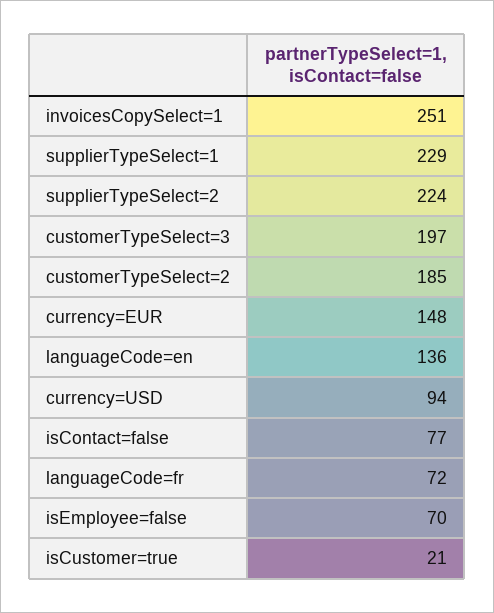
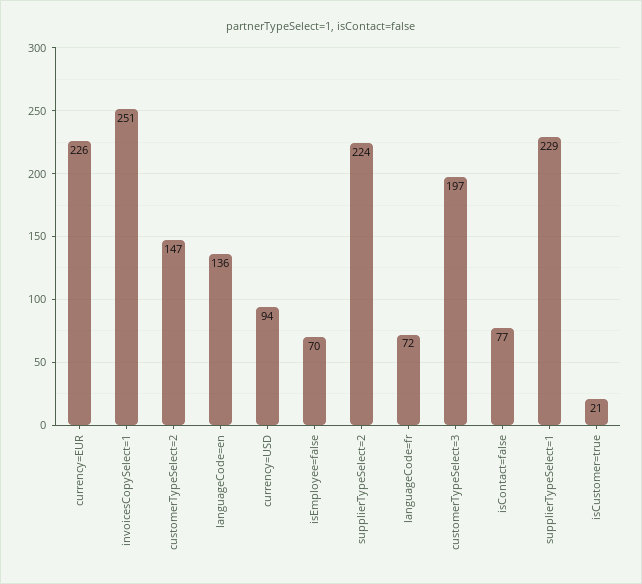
  {
    "invoicesCopySelect=1": 251,
    "supplierTypeSelect=1": 229,
    "supplierTypeSelect=2": 224,
    "customerTypeSelect=3": 197,
-   "customerTypeSelect=2": 185,
+   "customerTypeSelect=2": 147,
-   "currency=EUR": 148,
+   "currency=EUR": 226,
    "languageCode=en": 136,
    "currency=USD": 94,
    "isContact=false": 77,
    "languageCode=fr": 72,
    "isEmployee=false": 70,
    "isCustomer=true": 21
  }

